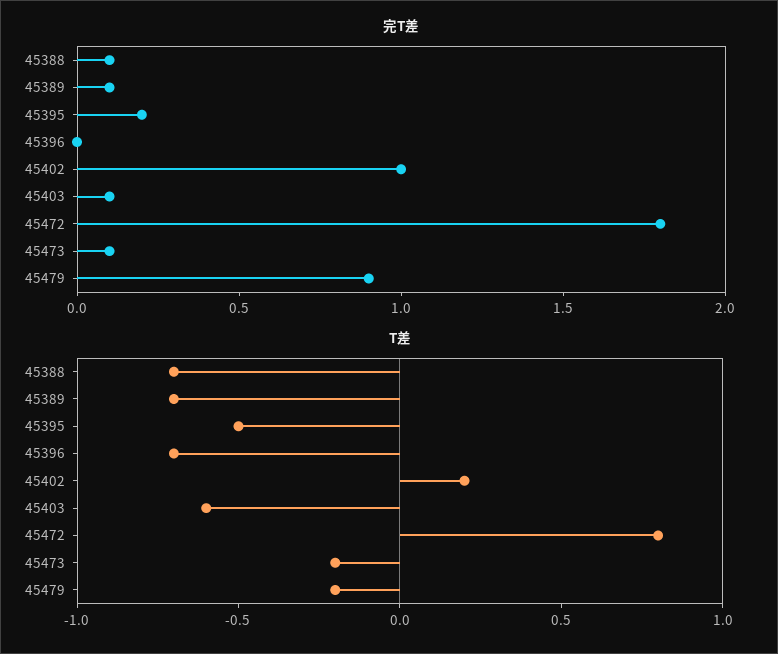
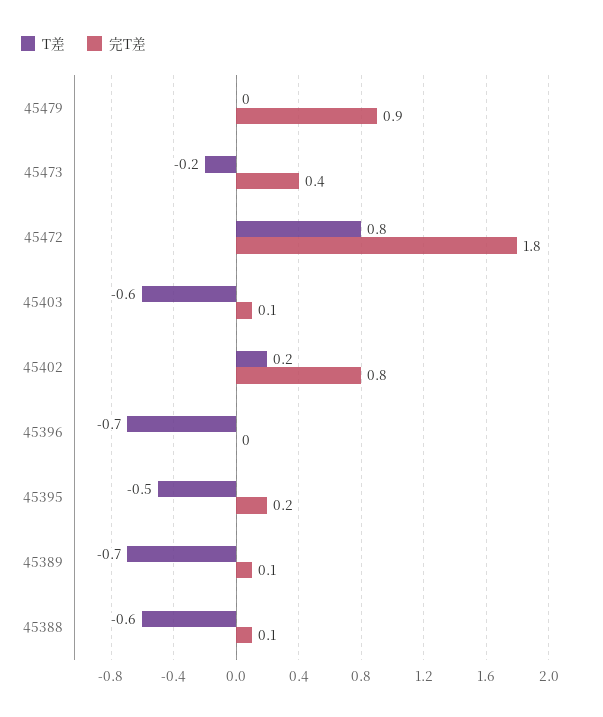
  {
    "完T差": {
      "45388": 0.1,
      "45389": 0.1,
      "45395": 0.2,
      "45396": 0,
-     "45402": 1,
+     "45402": 0.8,
      "45403": 0.1,
      "45472": 1.8,
-     "45473": 0.1,
+     "45473": 0.4,
      "45479": 0.9
    },
    "T差": {
-     "45388": -0.7,
+     "45388": -0.6,
      "45389": -0.7,
      "45395": -0.5,
      "45396": -0.7,
      "45402": 0.2,
      "45403": -0.6,
      "45472": 0.8,
      "45473": -0.2,
-     "45479": -0.2
+     "45479": 0
    }
  }

